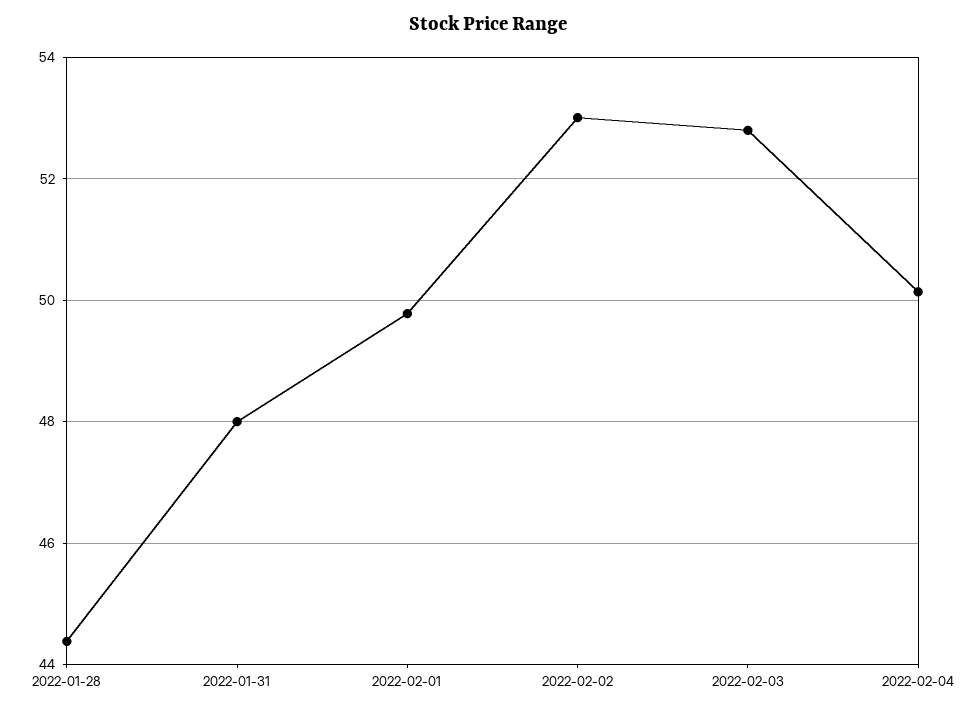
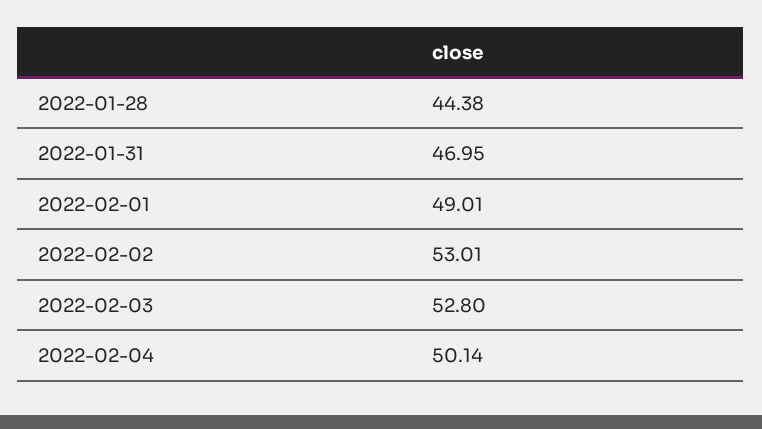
  {
    "2022-01-28": 44.38,
-   "2022-01-31": 48,
+   "2022-01-31": 46.95,
-   "2022-02-01": 49.8,
+   "2022-02-01": 49.01,
    "2022-02-02": 53.01,
    "2022-02-03": 52.8,
    "2022-02-04": 50.14
  }

